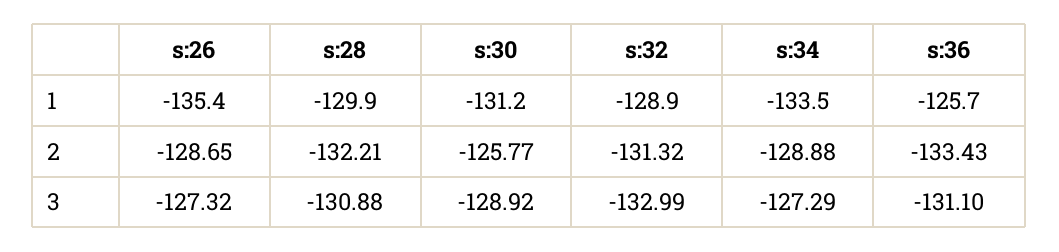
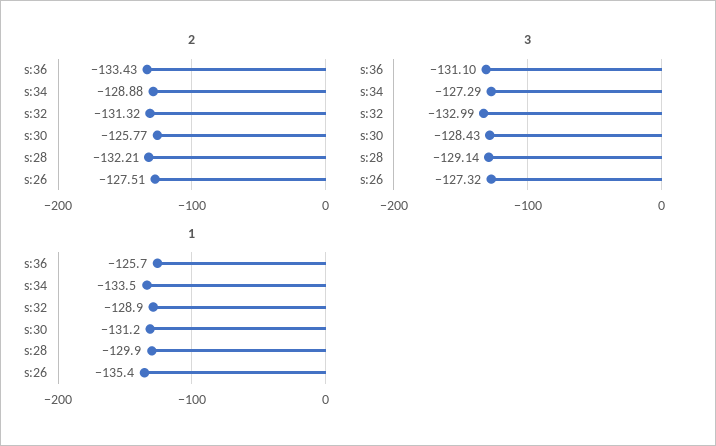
  {
    "1": {
      "s:26": -135.4,
      "s:28": -129.9,
      "s:30": -131.2,
      "s:32": -128.9,
      "s:34": -133.5,
      "s:36": -125.7
    },
    "2": {
-     "s:26": -128.65,
+     "s:26": -127.51,
      "s:28": -132.21,
      "s:30": -125.77,
      "s:32": -131.32,
      "s:34": -128.88,
      "s:36": -133.43
    },
    "3": {
      "s:26": -127.32,
-     "s:28": -130.88,
+     "s:28": -129.14,
-     "s:30": -128.92,
+     "s:30": -128.43,
      "s:32": -132.99,
      "s:34": -127.29,
      "s:36": -131.1
    }
  }

